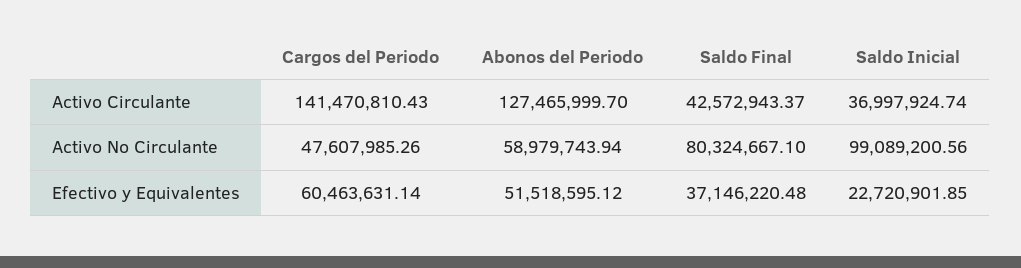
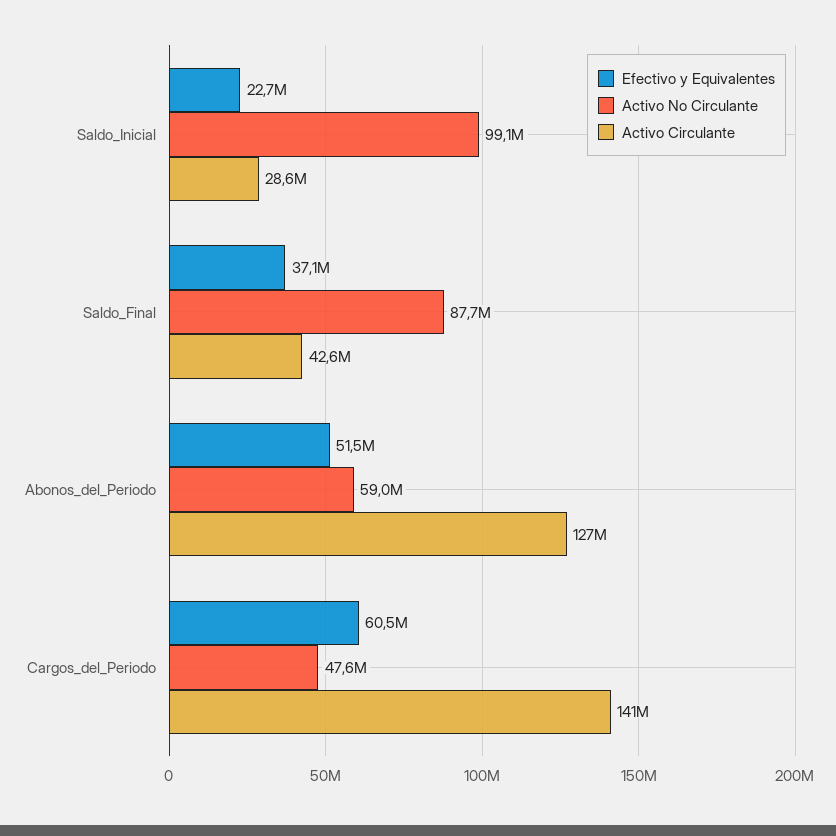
  {
    "Activo Circulante": {
      "Cargos del Periodo": 141470810.43,
      "Abonos del Periodo": 127465999.7,
      "Saldo Final": 42572943.37,
-     "Saldo Inicial": 36997924.74
+     "Saldo Inicial": 28600000
    },
    "Activo No Circulante": {
      "Cargos del Periodo": 47607985.26,
      "Abonos del Periodo": 58979743.94,
-     "Saldo Final": 80324667.1,
+     "Saldo Final": 87700000,
      "Saldo Inicial": 99089200.56
    },
    "Efectivo y Equivalentes": {
      "Cargos del Periodo": 60463631.14,
      "Abonos del Periodo": 51518595.12,
      "Saldo Final": 37146220.48,
      "Saldo Inicial": 22720901.85
    }
  }

